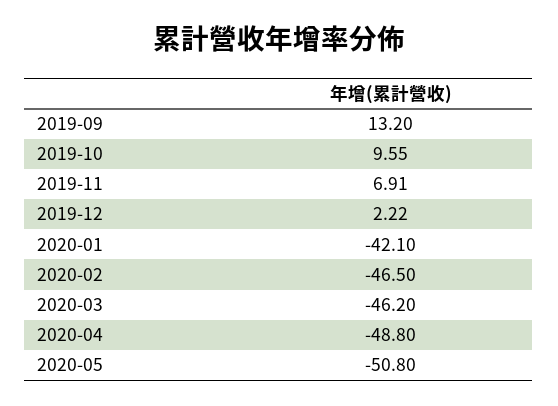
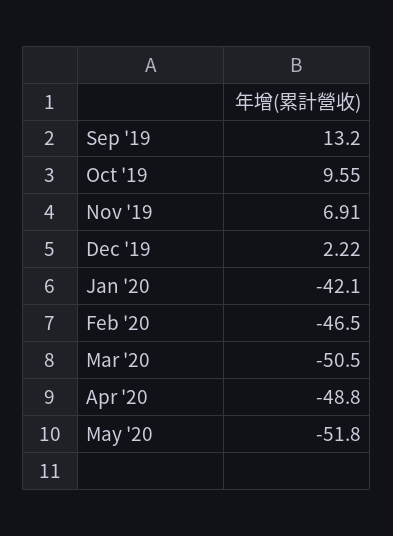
  {
    "2019-09": 13.2,
    "2019-10": 9.55,
    "2019-11": 6.91,
    "2019-12": 2.22,
    "2020-01": -42.1,
    "2020-02": -46.5,
-   "2020-03": -46.2,
+   "2020-03": -50.5,
    "2020-04": -48.8,
-   "2020-05": -50.8
+   "2020-05": -51.8
  }

